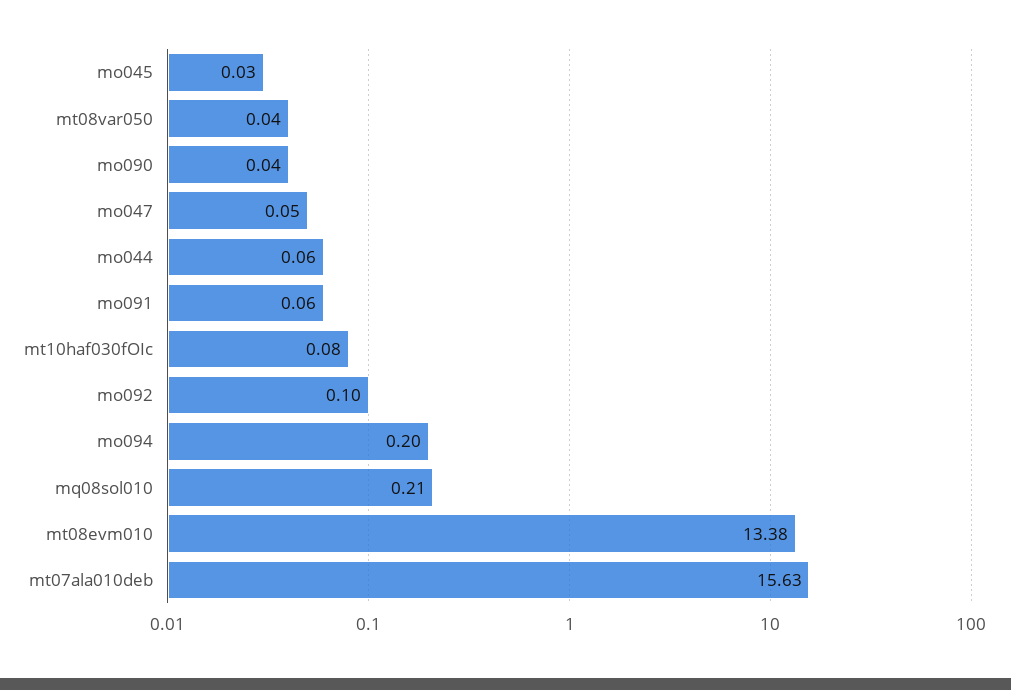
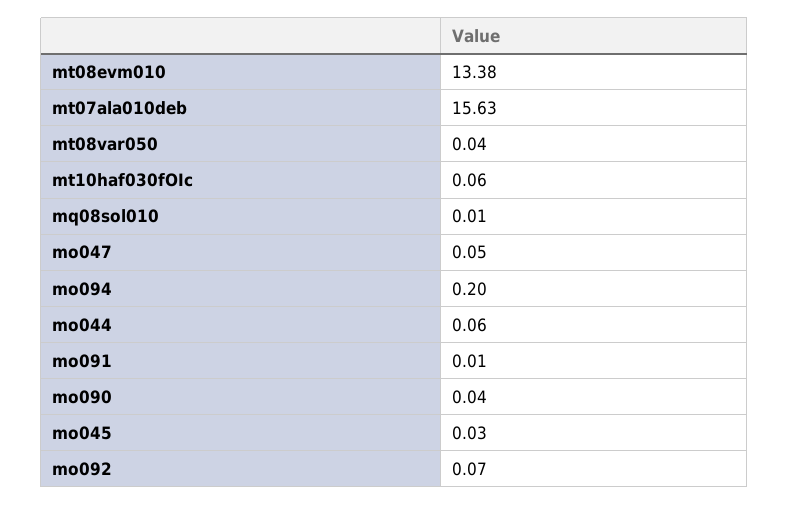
  {
    "mo045": 0.03,
    "mt08var050": 0.04,
    "mo090": 0.04,
    "mo047": 0.05,
    "mo044": 0.06,
-   "mo091": 0.06,
+   "mo091": 0.01,
-   "mt10haf030fOIc": 0.08,
+   "mt10haf030fOIc": 0.06,
-   "mo092": 0.1,
+   "mo092": 0.07,
    "mo094": 0.2,
-   "mq08sol010": 0.21,
+   "mq08sol010": 0.01,
    "mt08evm010": 13.38,
    "mt07ala010deb": 15.63
  }

